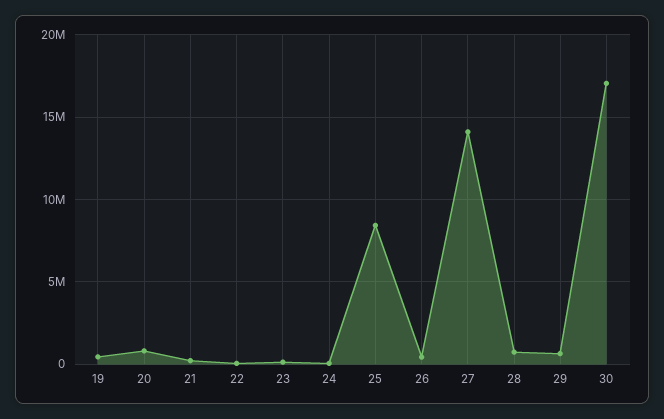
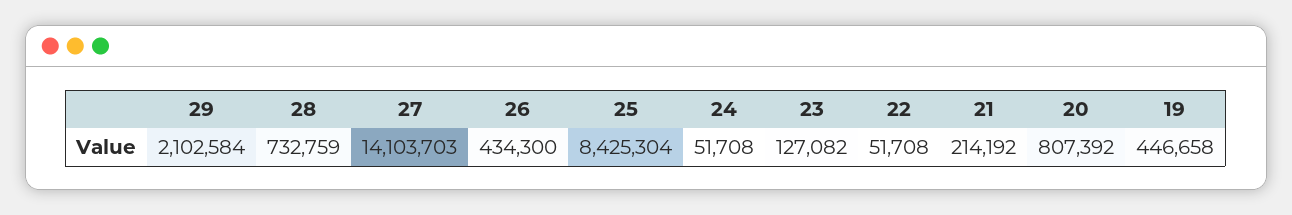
  {
    "19": 446658,
    "20": 807392,
    "21": 214192,
    "22": 51708,
    "23": 127082,
    "24": 51708,
    "25": 8425304,
    "26": 434300,
    "27": 14103703,
    "28": 732759,
-   "29": 500000,
+   "29": 2102584
-   "30": 17000000
  }

